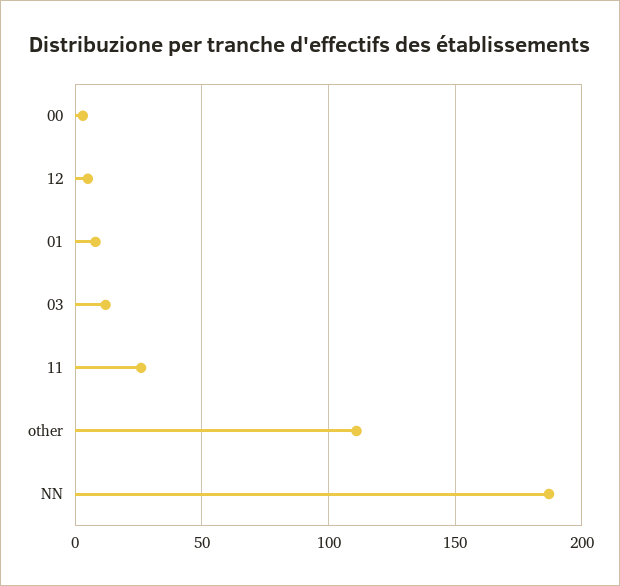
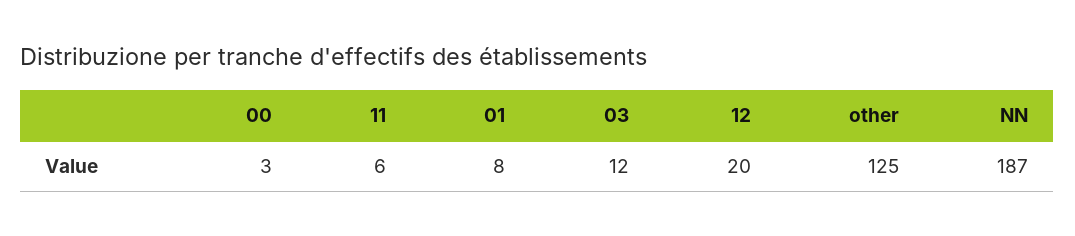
  {
    "00": 3,
-   "12": 5,
+   "12": 20,
    "01": 8,
    "03": 12,
-   "11": 25,
+   "11": 6,
-   "other": 110,
+   "other": 125,
    "NN": 187
  }

